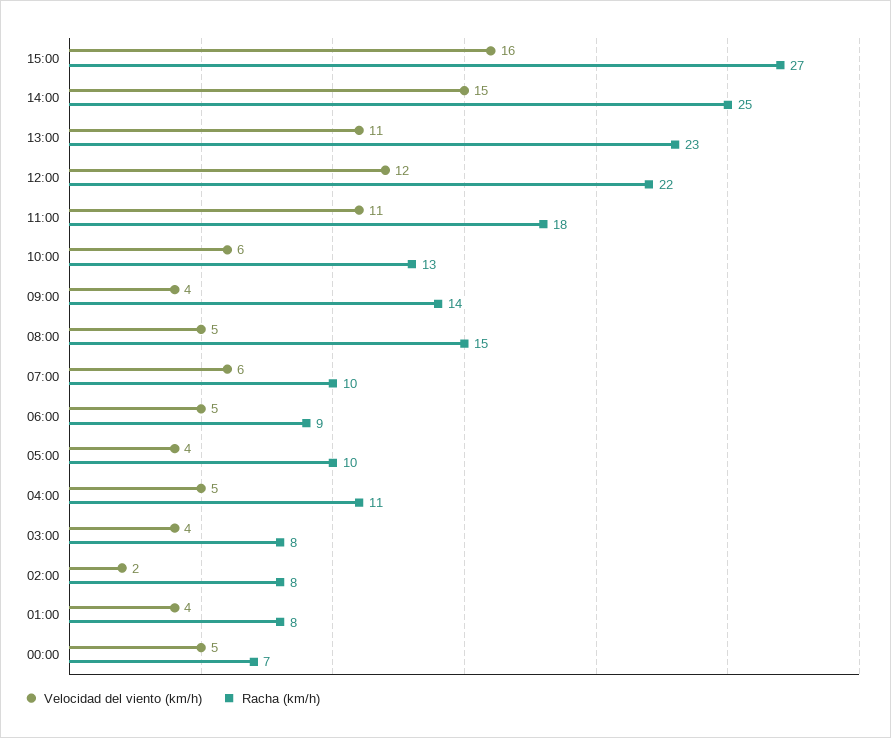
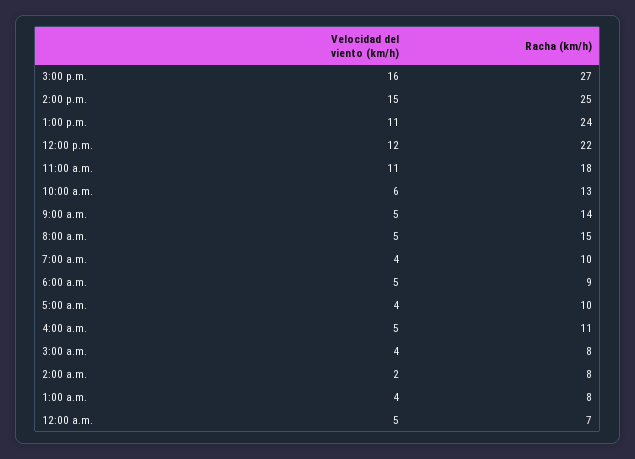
  {
    "Velocidad del viento (km/h)": {
      "15:00": 16,
      "14:00": 15,
      "13:00": 11,
      "12:00": 12,
      "11:00": 11,
      "10:00": 6,
-     "09:00": 4,
+     "09:00": 5,
      "08:00": 5,
-     "07:00": 6,
+     "07:00": 4,
      "06:00": 5,
      "05:00": 4,
      "04:00": 5,
      "03:00": 4,
      "02:00": 2,
      "01:00": 4,
      "00:00": 5
    },
    "Racha (km/h)": {
      "15:00": 27,
      "14:00": 25,
-     "13:00": 23,
+     "13:00": 24,
      "12:00": 22,
      "11:00": 18,
      "10:00": 13,
      "09:00": 14,
      "08:00": 15,
      "07:00": 10,
      "06:00": 9,
      "05:00": 10,
      "04:00": 11,
      "03:00": 8,
      "02:00": 8,
      "01:00": 8,
      "00:00": 7
    }
  }

